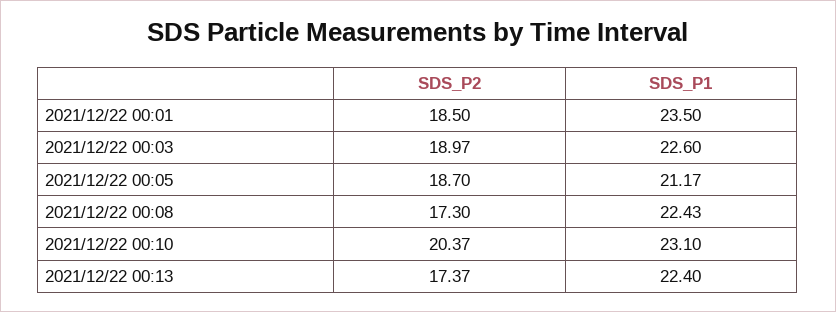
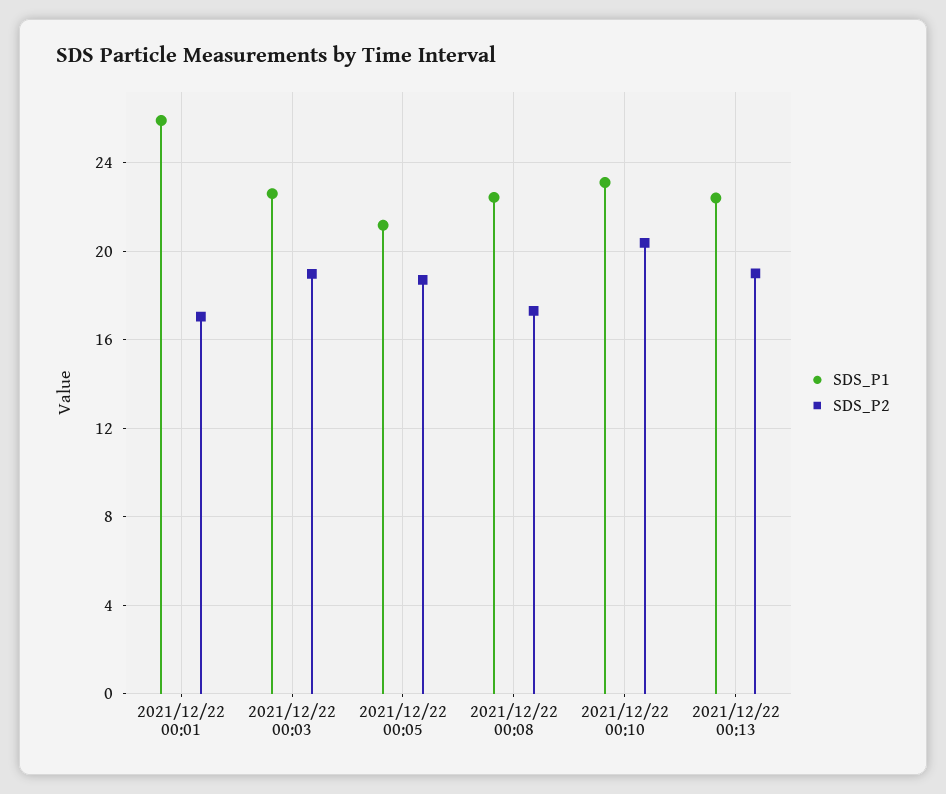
  {
    "SDS_P2": {
-     "2021/12/22 00:01": 18.5,
+     "2021/12/22 00:01": 17,
      "2021/12/22 00:03": 18.97,
      "2021/12/22 00:05": 18.7,
      "2021/12/22 00:08": 17.3,
      "2021/12/22 00:10": 20.37,
-     "2021/12/22 00:13": 17.37
+     "2021/12/22 00:13": 19
    },
    "SDS_P1": {
-     "2021/12/22 00:01": 23.5,
+     "2021/12/22 00:01": 26,
      "2021/12/22 00:03": 22.6,
      "2021/12/22 00:05": 21.17,
      "2021/12/22 00:08": 22.43,
      "2021/12/22 00:10": 23.1,
      "2021/12/22 00:13": 22.4
    }
  }

